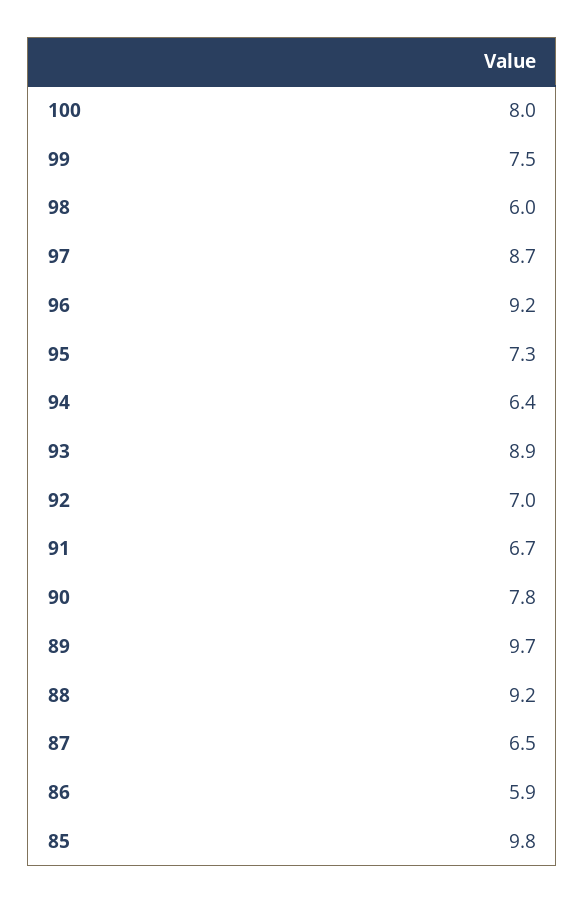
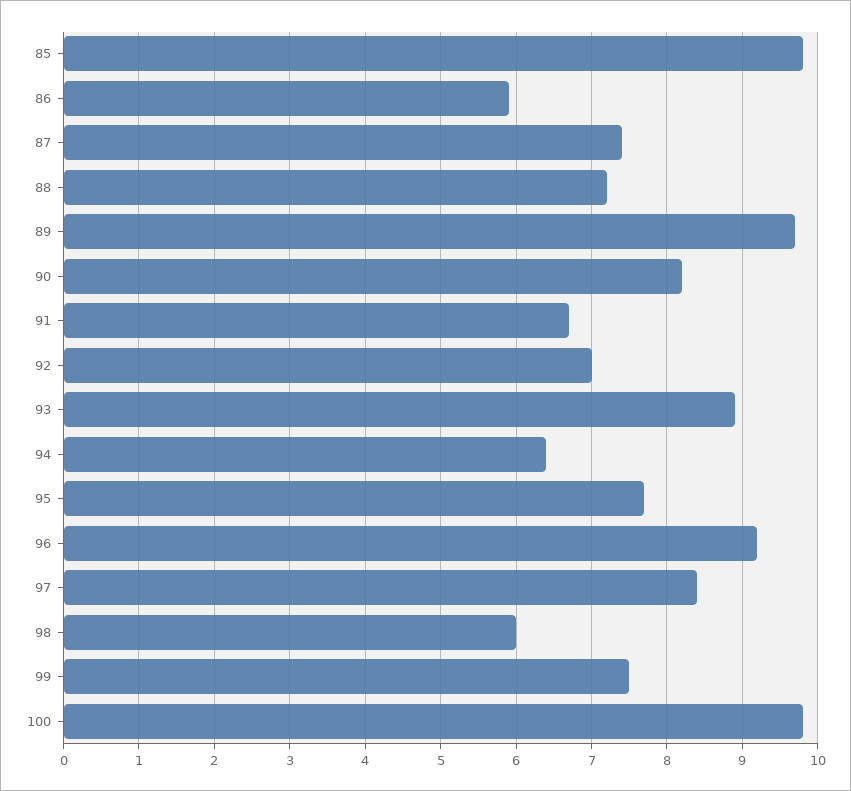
  {
-   "100": 8,
+   "100": 9.8,
    "99": 7.5,
    "98": 6,
-   "97": 8.7,
+   "97": 8.4,
    "96": 9.2,
-   "95": 7.3,
+   "95": 7.7,
    "94": 6.4,
    "93": 8.9,
    "92": 7,
    "91": 6.7,
-   "90": 7.8,
+   "90": 8.2,
    "89": 9.7,
-   "88": 9.2,
+   "88": 7.2,
-   "87": 6.5,
+   "87": 7.4,
    "86": 5.9,
    "85": 9.8
  }

